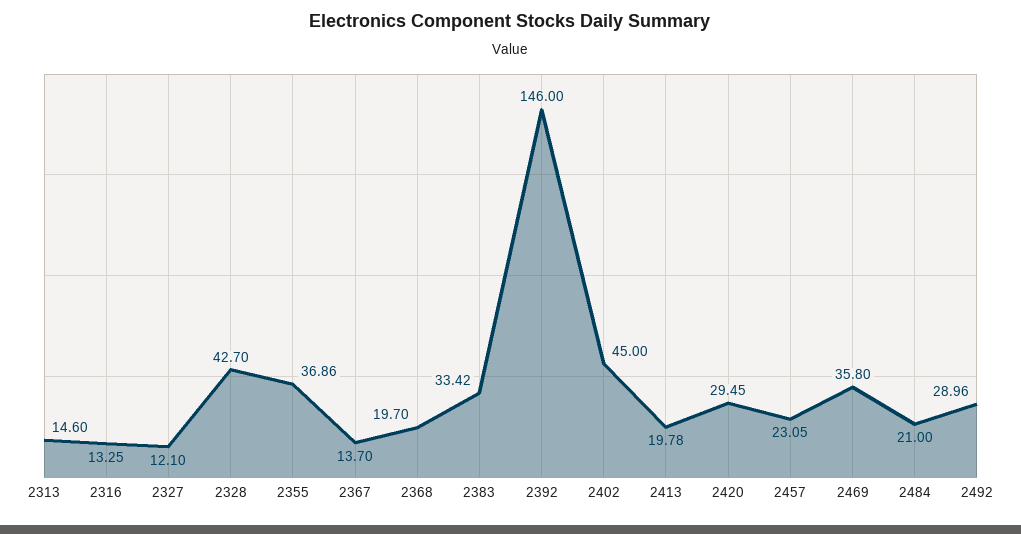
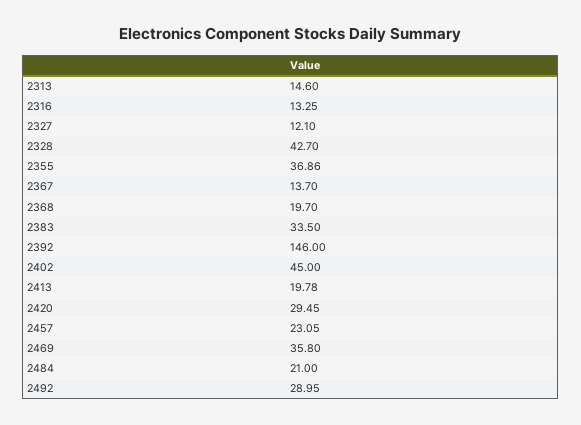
  {
    "2313": 14.6,
    "2316": 13.25,
    "2327": 12.1,
    "2328": 42.7,
    "2355": 36.86,
    "2367": 13.7,
    "2368": 19.7,
-   "2383": 33.42,
+   "2383": 33.5,
    "2392": 146,
    "2402": 45,
    "2413": 19.78,
    "2420": 29.45,
    "2457": 23.05,
    "2469": 35.8,
    "2484": 21,
-   "2492": 28.96
+   "2492": 28.95
  }

